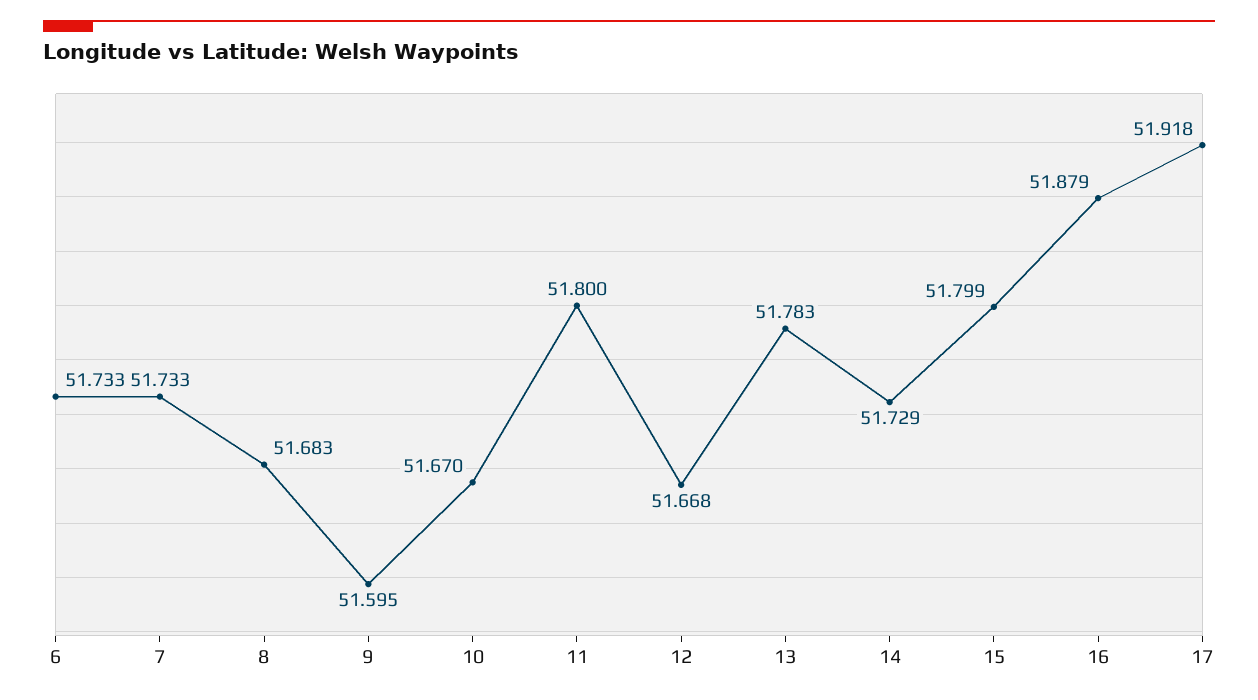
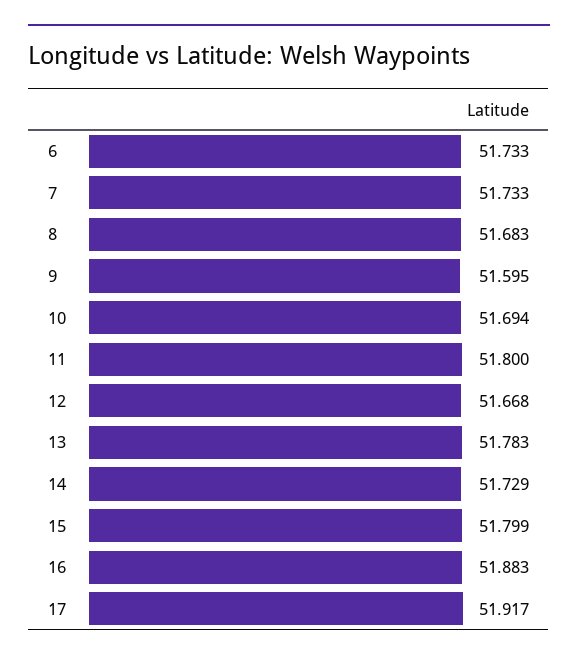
  {
    "6": 51.733,
    "7": 51.733,
    "8": 51.683,
    "9": 51.595,
-   "10": 51.67,
+   "10": 51.694,
    "11": 51.8,
    "12": 51.668,
    "13": 51.783,
    "14": 51.729,
    "15": 51.799,
-   "16": 51.879,
+   "16": 51.883,
-   "17": 51.918
+   "17": 51.917
  }

